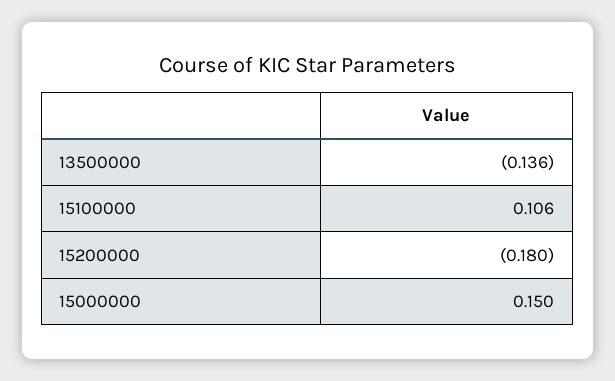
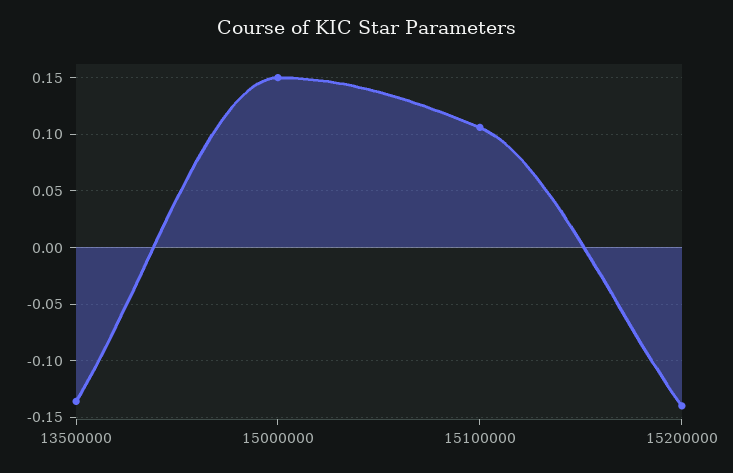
  {
    "13500000": -0.136,
    "15100000": 0.106,
-   "15200000": -0.18,
+   "15200000": -0.14,
    "15000000": 0.15
  }

